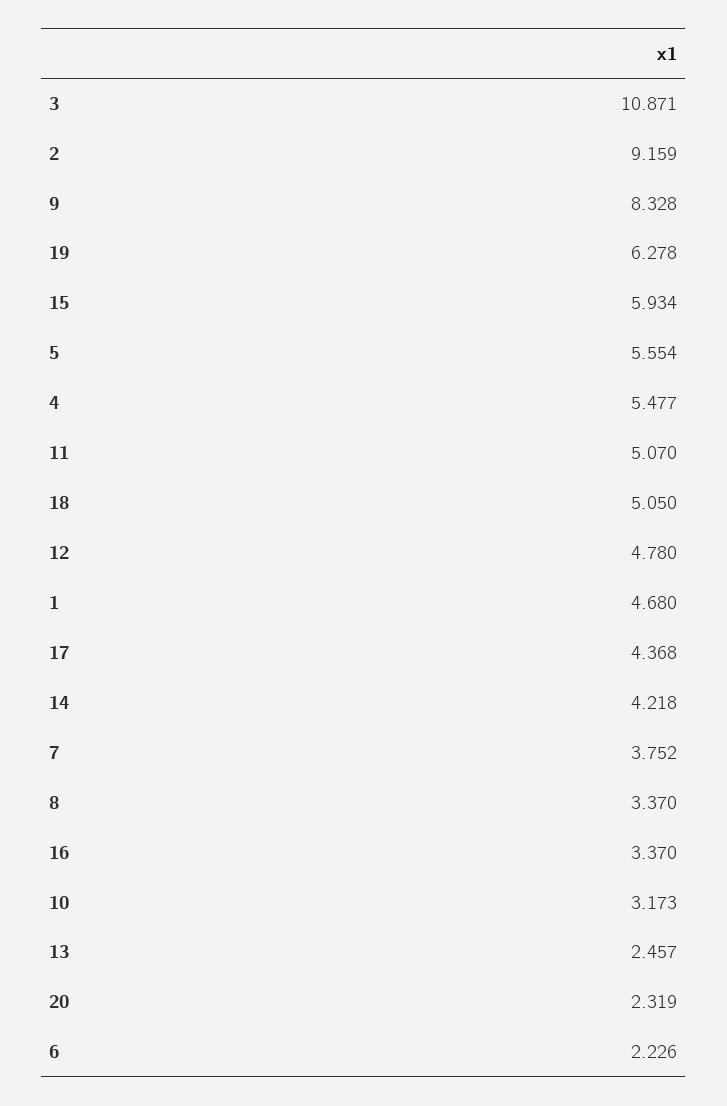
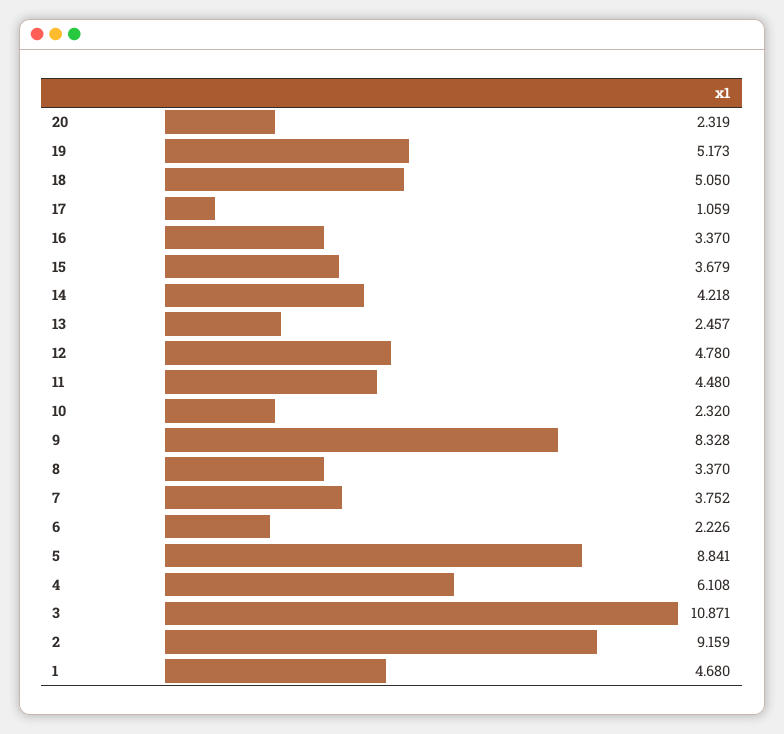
  {
    "3": 10.871,
    "2": 9.159,
    "9": 8.328,
-   "19": 6.278,
+   "19": 5.173,
-   "15": 5.934,
+   "15": 3.679,
-   "5": 5.554,
+   "5": 8.841,
-   "4": 5.477,
+   "4": 6.108,
-   "11": 5.07,
+   "11": 4.48,
    "18": 5.05,
    "12": 4.78,
    "1": 4.68,
-   "17": 4.368,
+   "17": 1.059,
    "14": 4.218,
    "7": 3.752,
    "8": 3.37,
    "16": 3.37,
-   "10": 3.173,
+   "10": 2.32,
    "13": 2.457,
    "20": 2.319,
    "6": 2.226
  }

